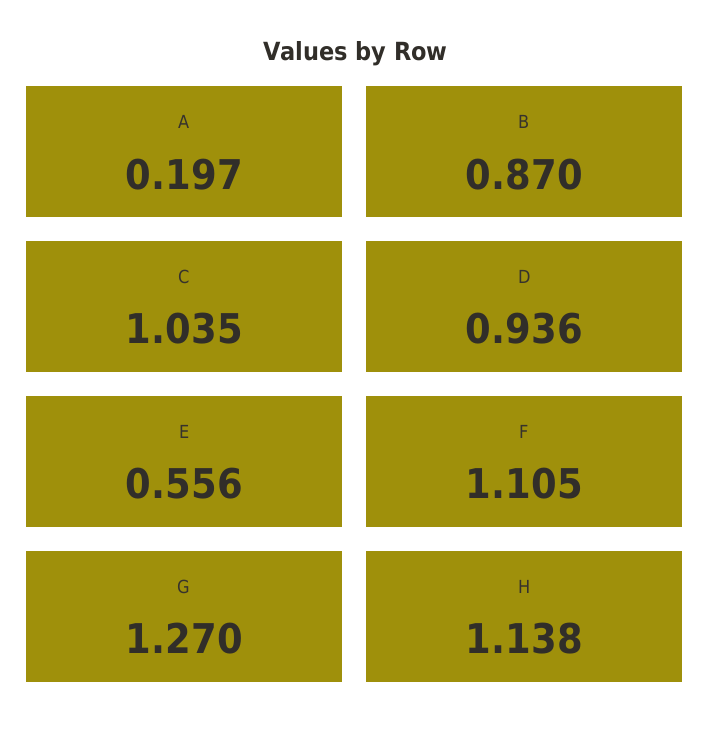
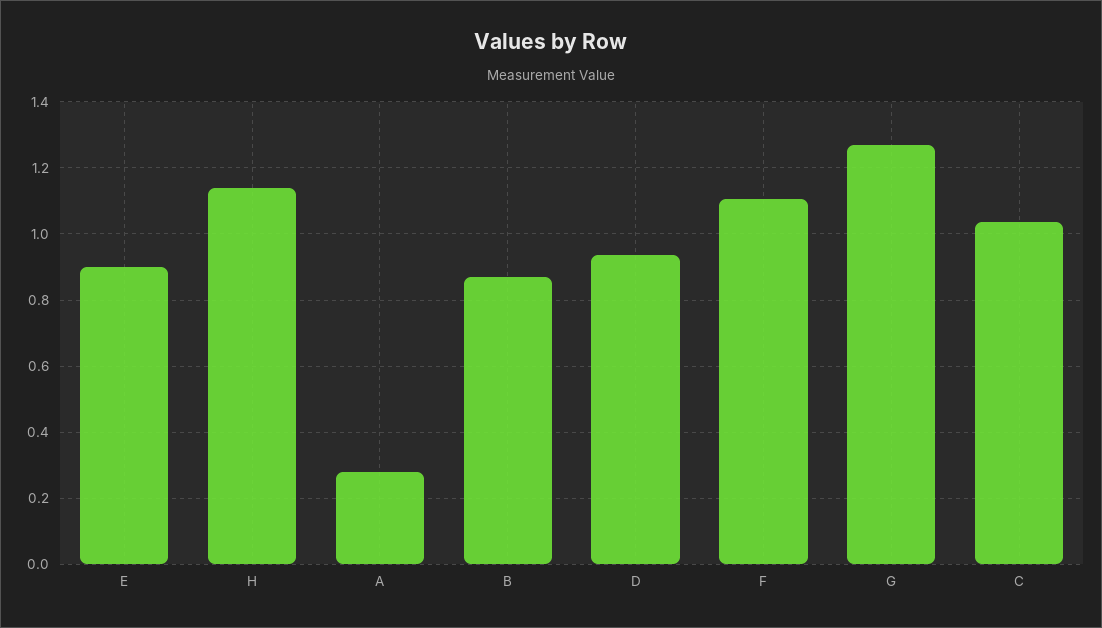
  {
-   "A": 0.197,
+   "A": 0.28,
    "B": 0.87,
    "C": 1.035,
    "D": 0.936,
-   "E": 0.556,
+   "E": 0.9,
    "F": 1.105,
    "G": 1.27,
    "H": 1.138
  }

